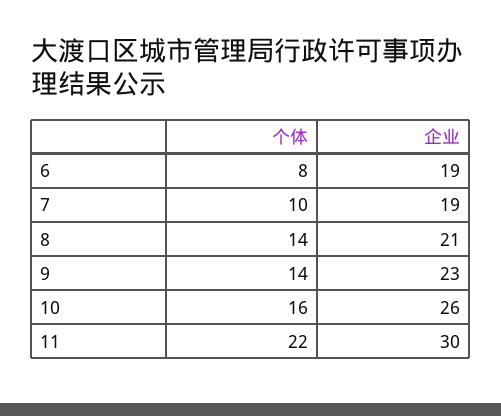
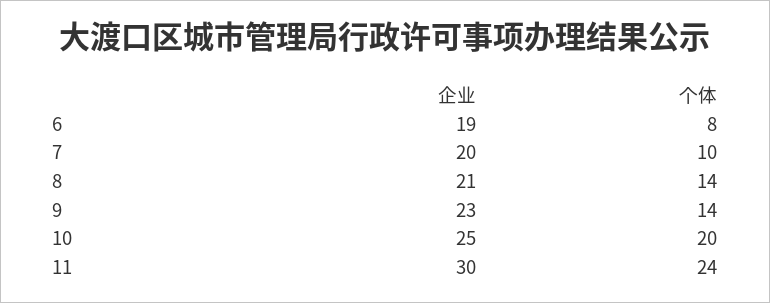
  {
    "个体": {
      "6": 8,
      "7": 10,
      "8": 14,
      "9": 14,
-     "10": 16,
+     "10": 20,
-     "11": 22
+     "11": 24
    },
    "企业": {
      "6": 19,
-     "7": 19,
+     "7": 20,
      "8": 21,
      "9": 23,
-     "10": 26,
+     "10": 25,
      "11": 30
    }
  }

